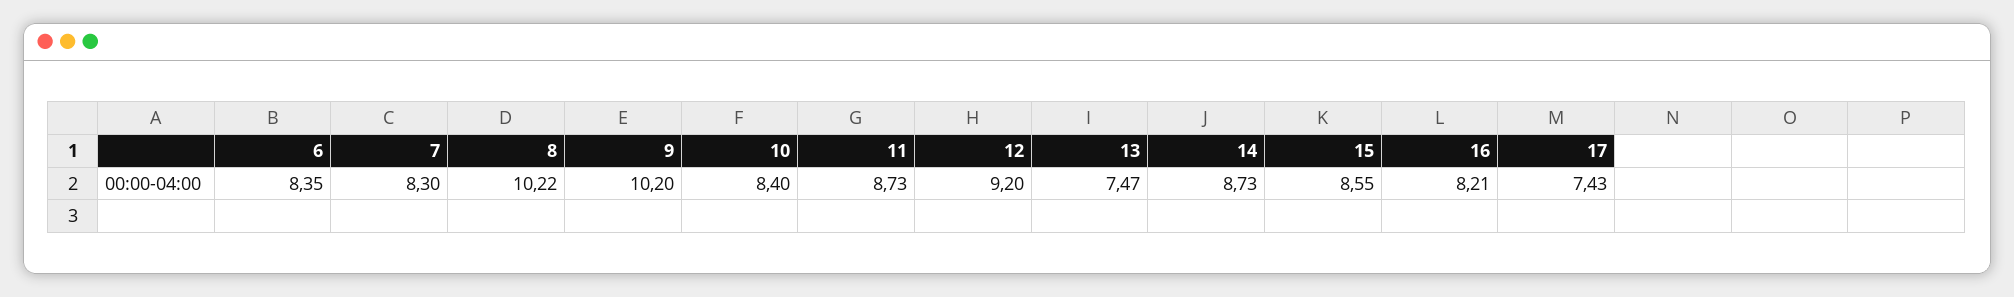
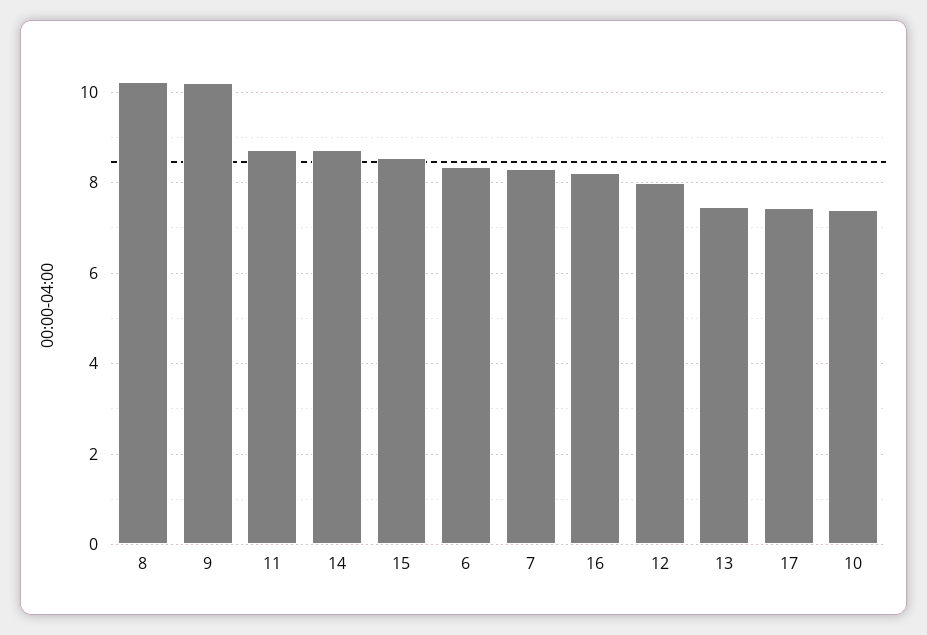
  {
    "6": 8.35,
    "7": 8.3,
    "8": 10.22,
    "9": 10.2,
-   "10": 8.4,
+   "10": 7.4,
    "11": 8.73,
-   "12": 9.2,
+   "12": 8,
    "13": 7.47,
    "14": 8.73,
    "15": 8.55,
    "16": 8.21,
    "17": 7.43
  }

